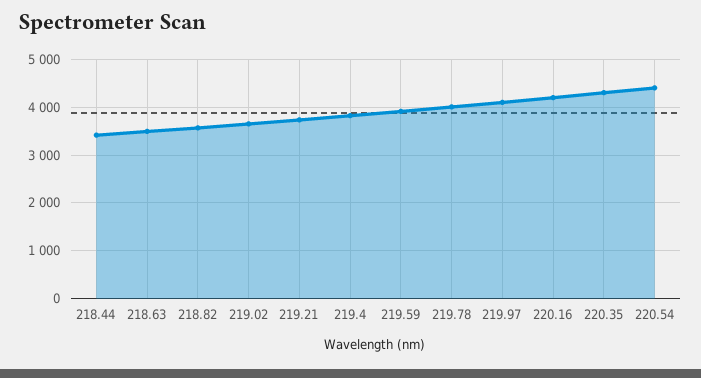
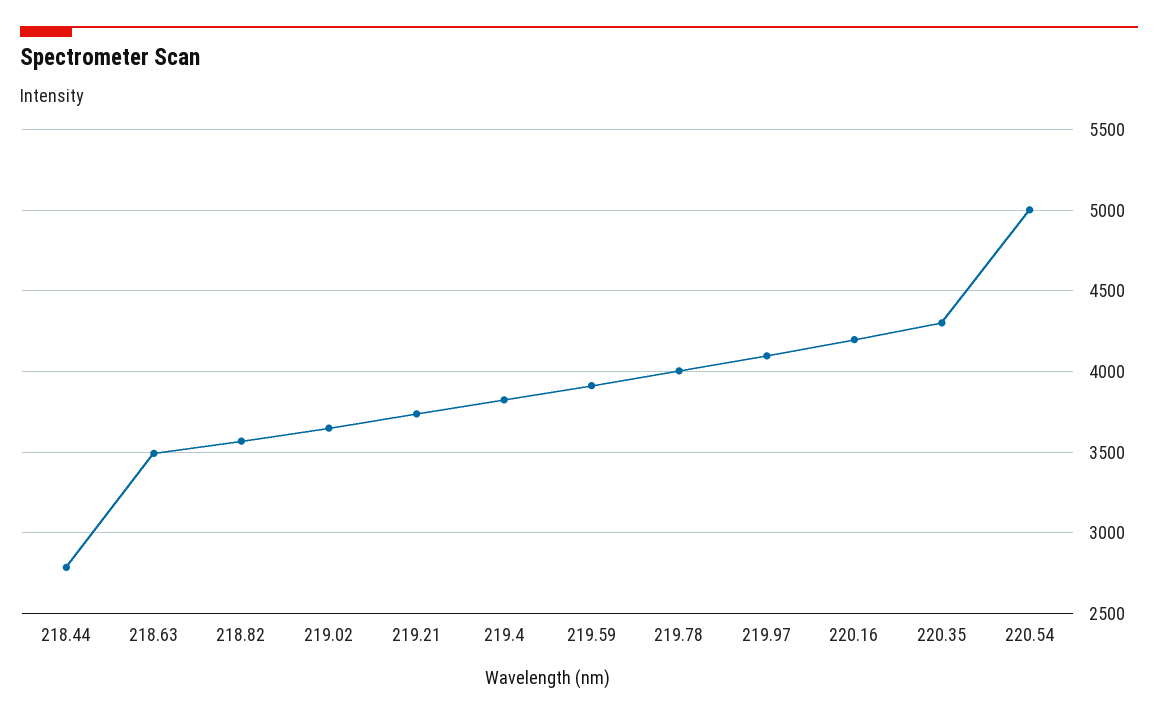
  {
-   "218.44": 3400,
+   "218.44": 2800,
    "218.63": 3500,
    "218.82": 3550,
    "219.02": 3650,
    "219.21": 3750,
    "219.4": 3800,
    "219.59": 3900,
    "219.78": 4000,
    "219.97": 4100,
    "220.16": 4200,
    "220.35": 4300,
-   "220.54": 4400
+   "220.54": 5000
  }

